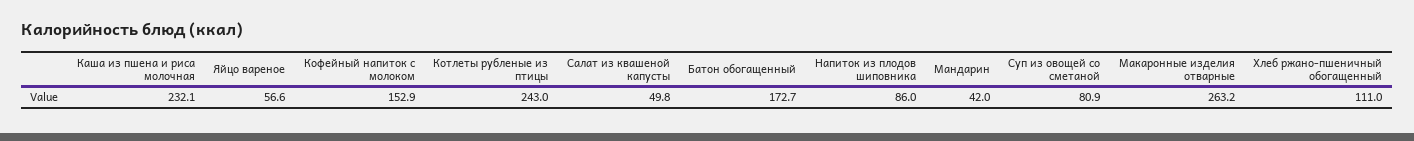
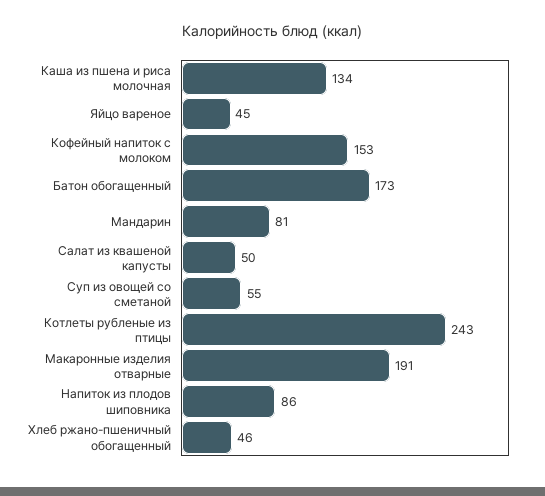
  {
-   "Каша из пшена и риса молочная": 232.1,
+   "Каша из пшена и риса молочная": 134,
-   "Яйцо вареное": 56.6,
+   "Яйцо вареное": 45,
    "Кофейный напиток с молоком": 152.9,
    "Котлеты рубленые из птицы": 243,
    "Салат из квашеной капусты": 49.8,
    "Батон обогащенный": 172.7,
    "Напиток из плодов шиповника": 86,
-   "Мандарин": 42,
+   "Мандарин": 81,
-   "Суп из овощей со сметаной": 80.9,
+   "Суп из овощей со сметаной": 55,
-   "Макаронные изделия отварные": 263.2,
+   "Макаронные изделия отварные": 191,
-   "Хлеб ржано-пшеничный обогащенный": 111
+   "Хлеб ржано-пшеничный обогащенный": 46
  }

